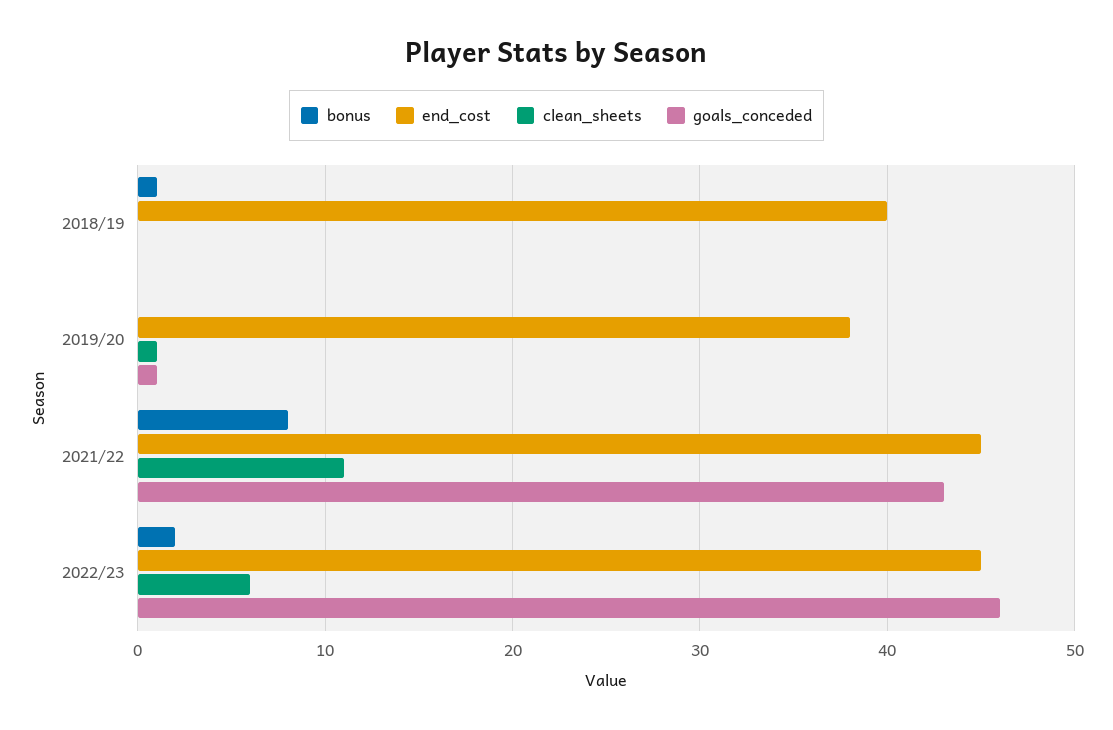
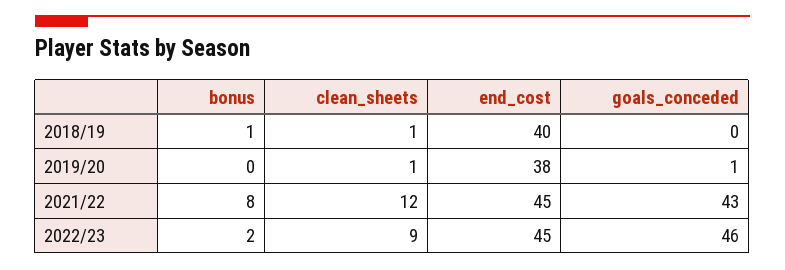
  {
    "bonus": {
      "2018/19": 1,
      "2019/20": 0,
      "2021/22": 8,
      "2022/23": 2
    },
    "end_cost": {
      "2018/19": 40,
      "2019/20": 38,
      "2021/22": 45,
      "2022/23": 45
    },
    "clean_sheets": {
-     "2018/19": 0,
+     "2018/19": 1,
      "2019/20": 1,
-     "2021/22": 11,
+     "2021/22": 12,
-     "2022/23": 6
+     "2022/23": 9
    },
    "goals_conceded": {
      "2018/19": 0,
      "2019/20": 1,
      "2021/22": 43,
      "2022/23": 46
    }
  }

